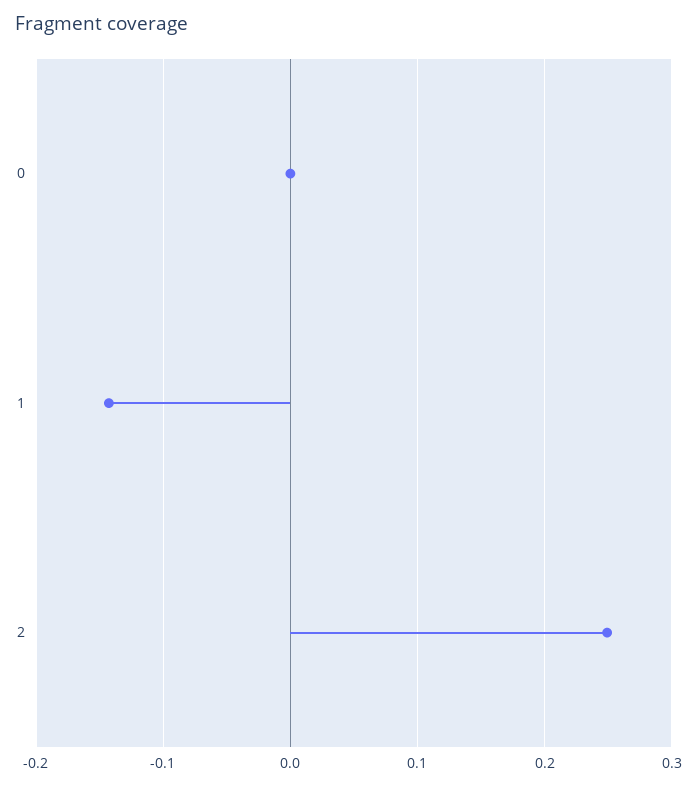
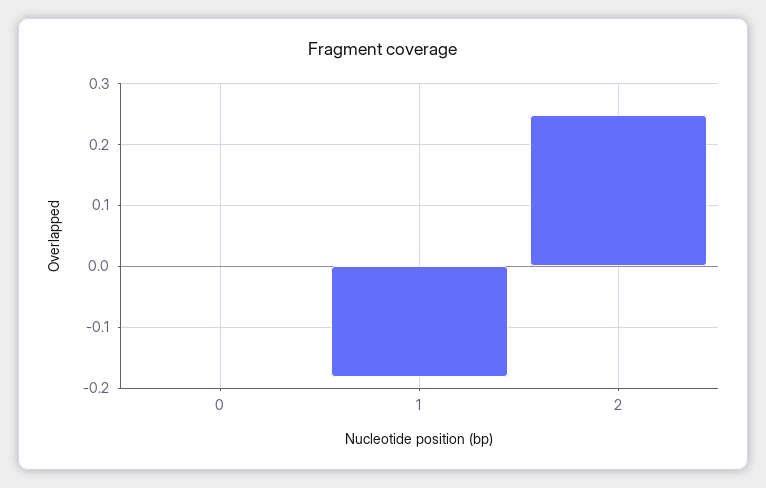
  {
    "0": 0,
-   "1": -0.14,
+   "1": -0.18,
    "2": 0.25
  }

